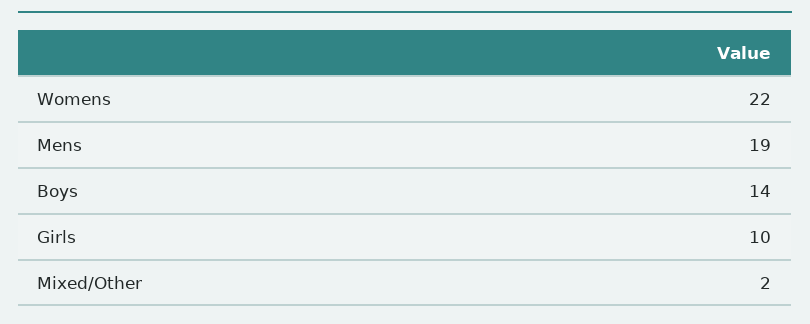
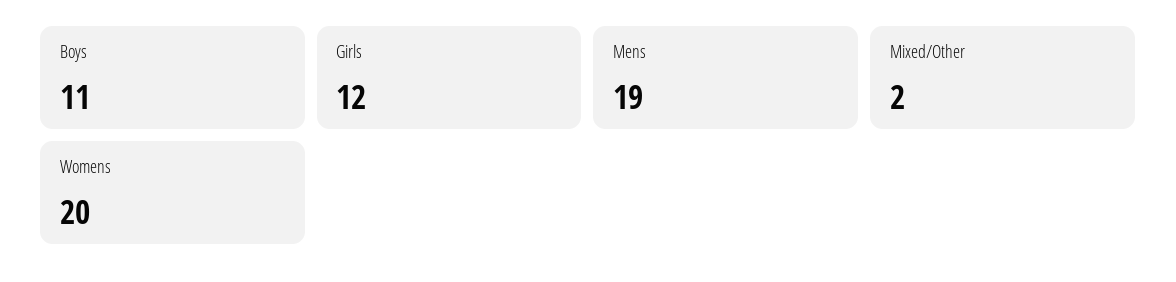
  {
-   "Womens": 22,
+   "Womens": 20,
    "Mens": 19,
-   "Boys": 14,
+   "Boys": 11,
-   "Girls": 10,
+   "Girls": 12,
    "Mixed/Other": 2
  }

